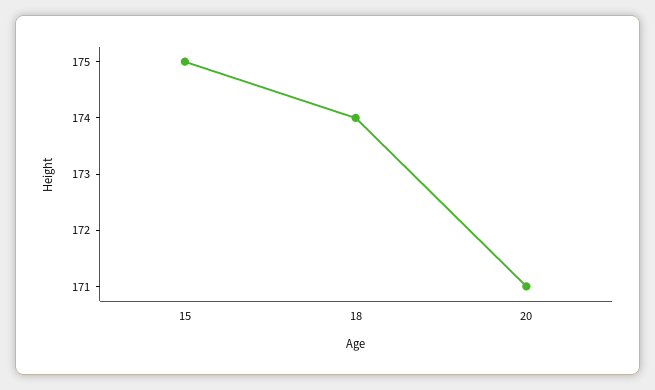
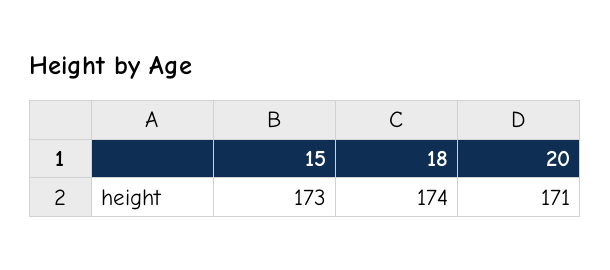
  {
-   "15": 175,
+   "15": 173,
    "18": 174,
    "20": 171
  }

